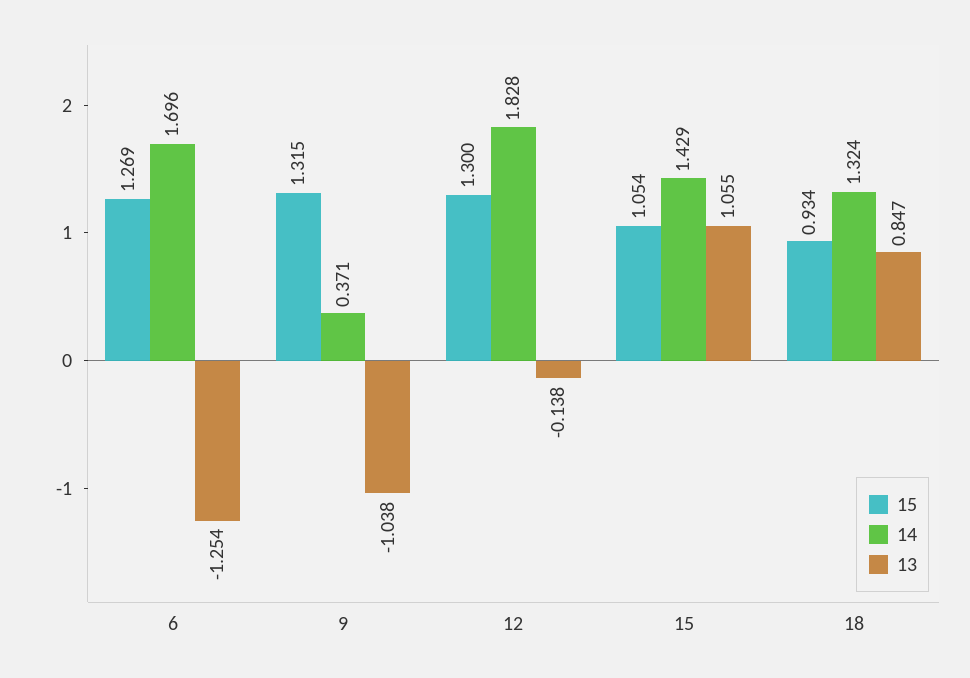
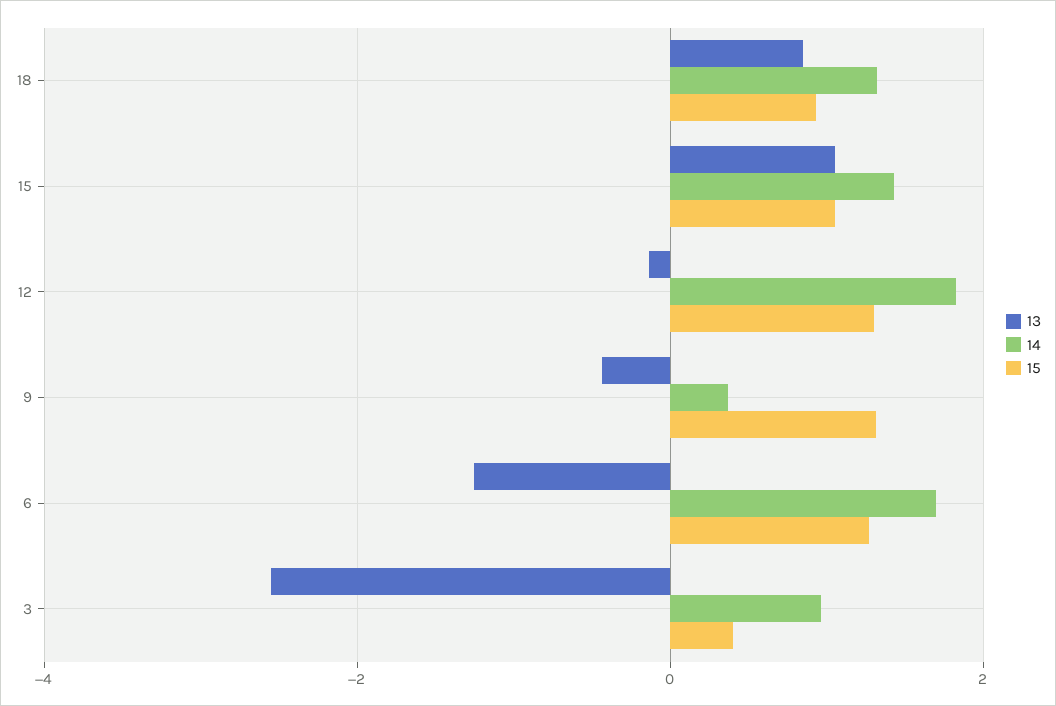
  {
    "15": {
      "6": 1.269,
      "9": 1.315,
      "12": 1.3,
      "15": 1.054,
-     "18": 0.934
+     "18": 0.934,
+     "3": 0.4
    },
    "14": {
      "6": 1.696,
      "9": 0.371,
      "12": 1.828,
      "15": 1.429,
-     "18": 1.324
+     "18": 1.324,
+     "3": 1
    },
    "13": {
      "6": -1.254,
-     "9": -1.038,
+     "9": -0.4,
      "12": -0.138,
      "15": 1.055,
-     "18": 0.847
+     "18": 0.847,
+     "3": -2.6
    }
  }

